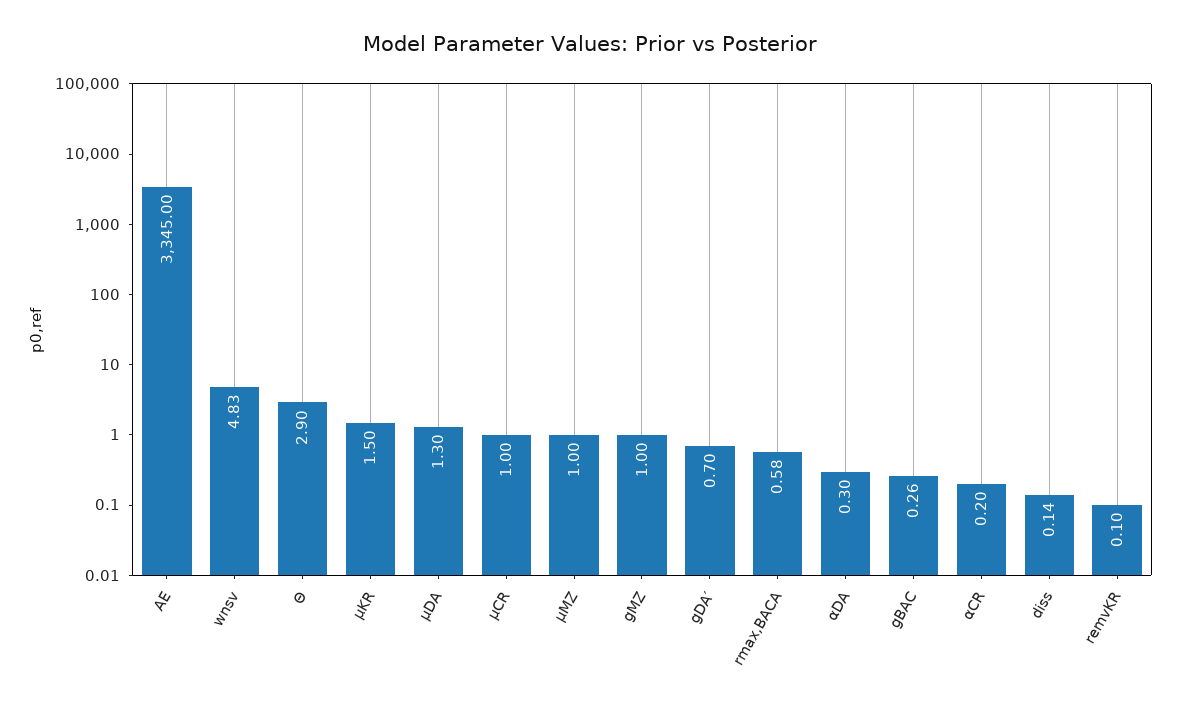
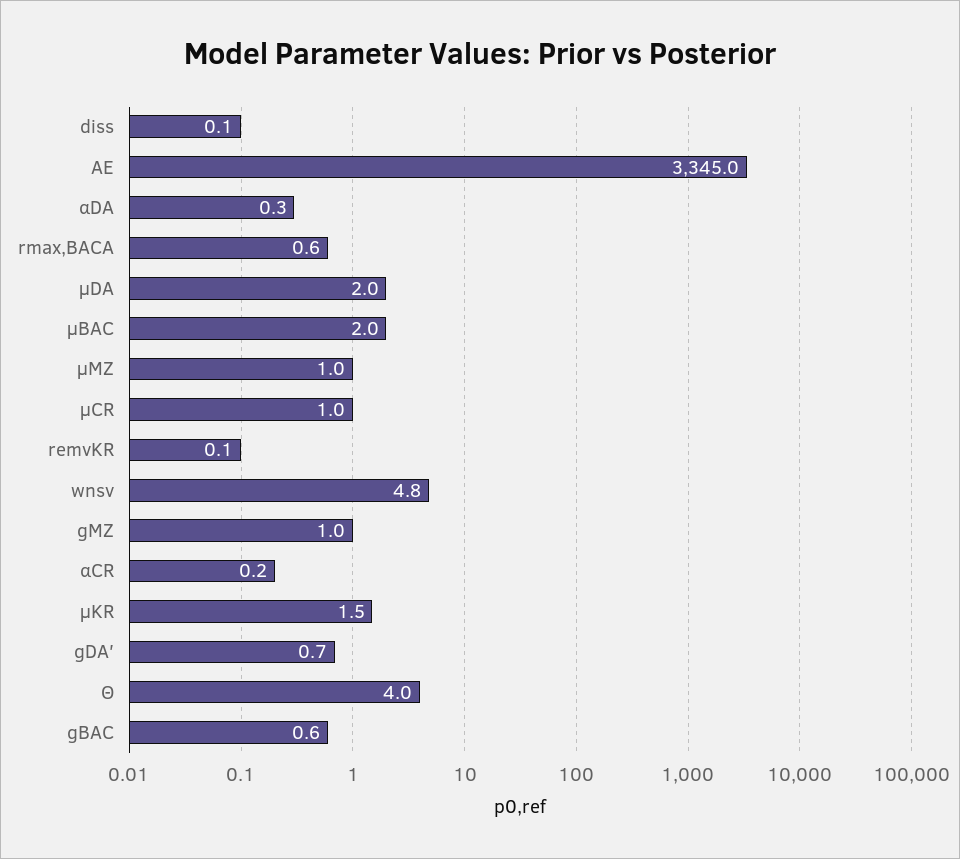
  {
    "AE": 3345,
    "wnsv": 4.83,
-   "Θ": 2.9,
+   "Θ": 4,
    "μKR": 1.5,
-   "μDA": 1.3,
+   "μDA": 2,
    "μCR": 1,
    "μMZ": 1,
    "gMZ": 1,
    "gDA′": 0.7,
    "rmax,BACA": 0.58,
    "αDA": 0.3,
-   "gBAC": 0.26,
+   "gBAC": 0.6,
    "αCR": 0.2,
    "diss": 0.14,
-   "remvKR": 0.1
+   "remvKR": 0.1,
+   "μBAC": 2
  }

